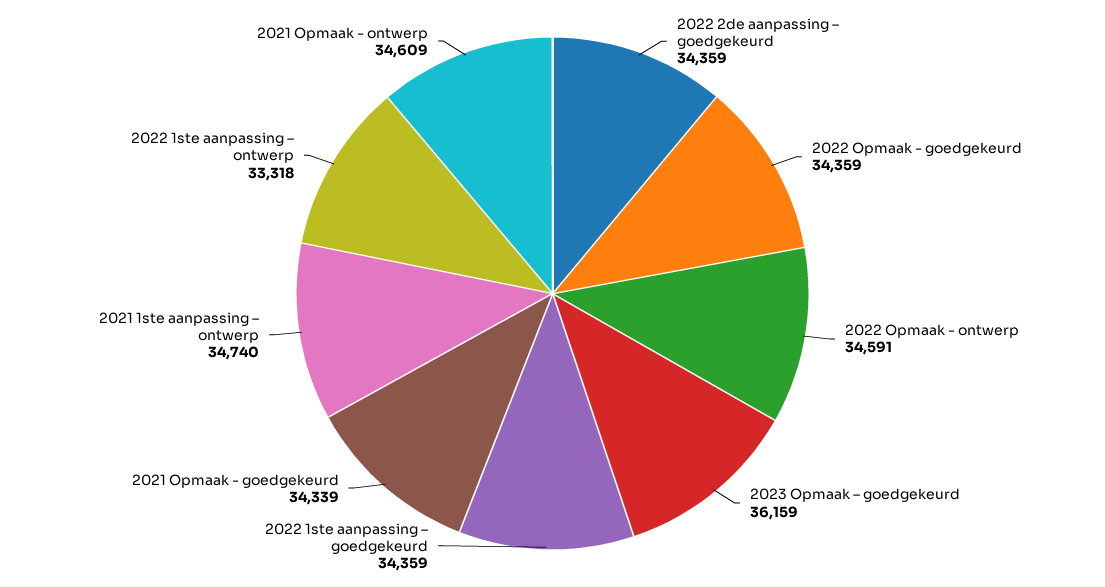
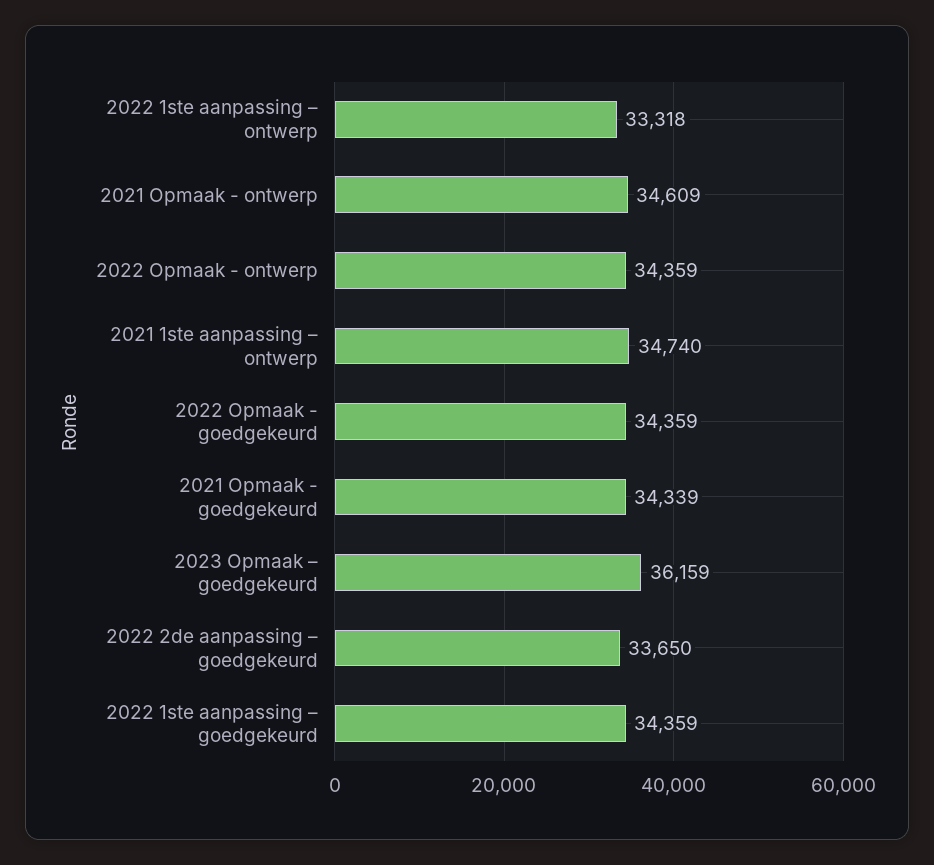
  {
-   "2022 2de aanpassing – goedgekeurd": 34359,
+   "2022 2de aanpassing – goedgekeurd": 33650,
    "2022 Opmaak - goedgekeurd": 34359,
-   "2022 Opmaak - ontwerp": 34591,
+   "2022 Opmaak - ontwerp": 34359,
    "2023 Opmaak – goedgekeurd": 36159,
    "2022 1ste aanpassing – goedgekeurd": 34359,
    "2021 Opmaak - goedgekeurd": 34339,
    "2021 1ste aanpassing – ontwerp": 34740,
    "2022 1ste aanpassing – ontwerp": 33318,
    "2021 Opmaak - ontwerp": 34609
  }

